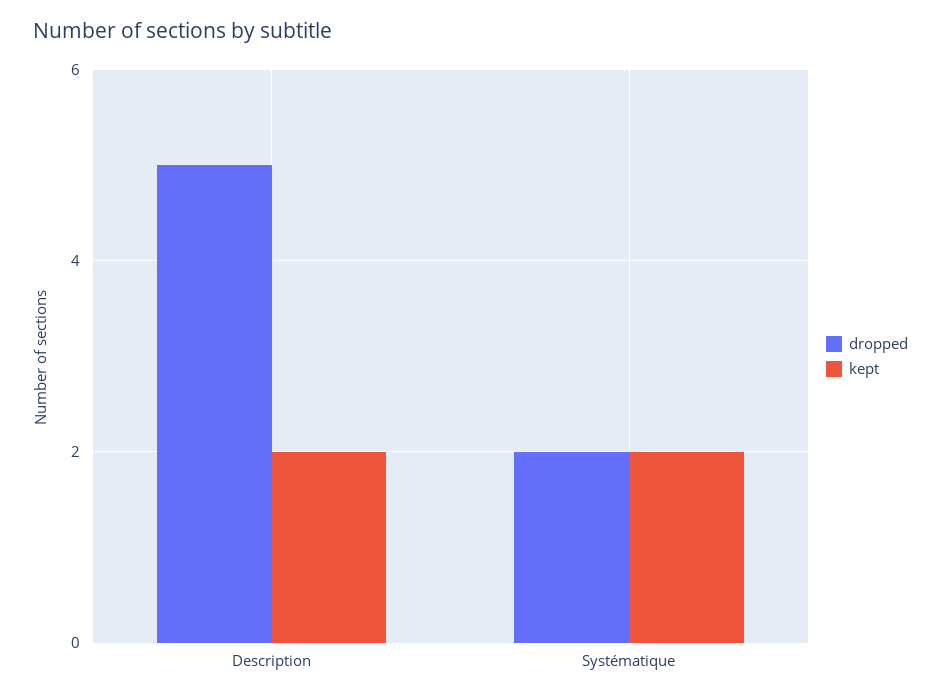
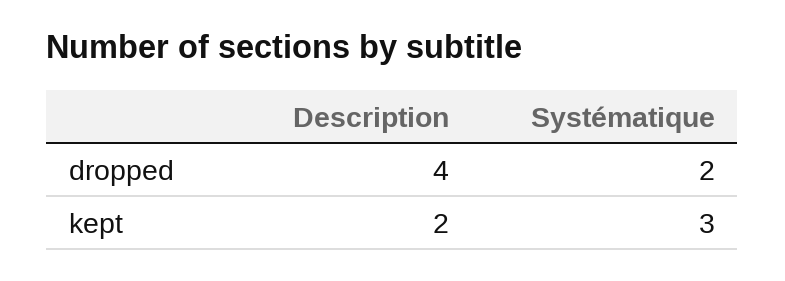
  {
    "dropped": {
-     "Description": 5,
+     "Description": 4,
      "Systématique": 2
    },
    "kept": {
      "Description": 2,
-     "Systématique": 2
+     "Systématique": 3
    }
  }

